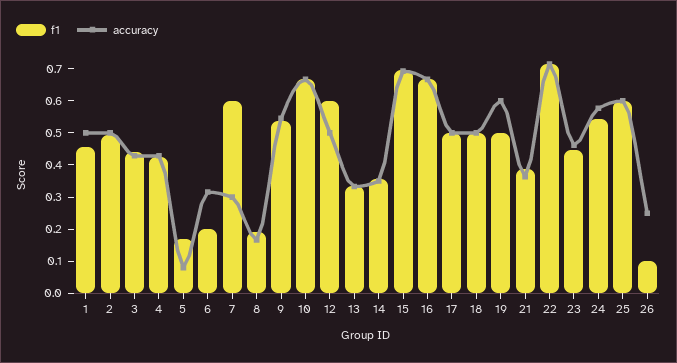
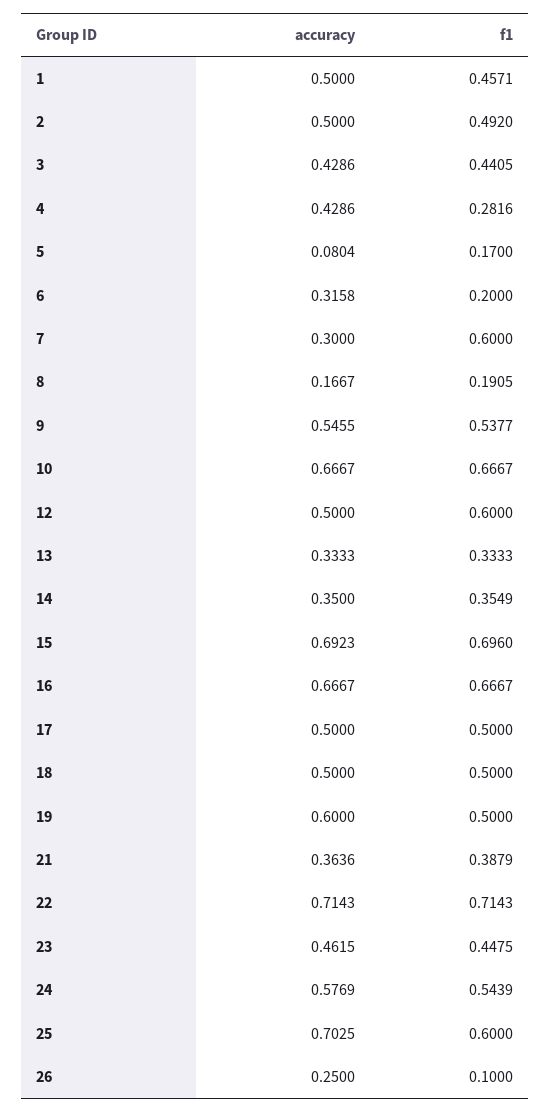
  {
    "f1": {
      "1": 0.4571,
      "2": 0.492,
      "3": 0.4405,
-     "4": 0.425,
+     "4": 0.2816,
      "5": 0.17,
      "6": 0.2,
      "7": 0.6,
      "8": 0.1905,
      "9": 0.5377,
      "10": 0.6667,
      "12": 0.6,
      "13": 0.3333,
      "14": 0.3549,
      "15": 0.696,
      "16": 0.6667,
      "17": 0.5,
      "18": 0.5,
      "19": 0.5,
      "21": 0.3879,
      "22": 0.7143,
      "23": 0.4475,
      "24": 0.5439,
      "25": 0.6,
      "26": 0.1
    },
    "accuracy": {
      "1": 0.5,
      "2": 0.5,
      "3": 0.4286,
      "4": 0.4286,
      "5": 0.0804,
      "6": 0.3158,
      "7": 0.3,
      "8": 0.1667,
      "9": 0.5455,
      "10": 0.6667,
      "12": 0.5,
      "13": 0.3333,
      "14": 0.35,
      "15": 0.6923,
      "16": 0.6667,
      "17": 0.5,
      "18": 0.5,
      "19": 0.6,
      "21": 0.3636,
      "22": 0.7143,
      "23": 0.4615,
      "24": 0.5769,
-     "25": 0.6,
+     "25": 0.7025,
      "26": 0.25
    }
  }

